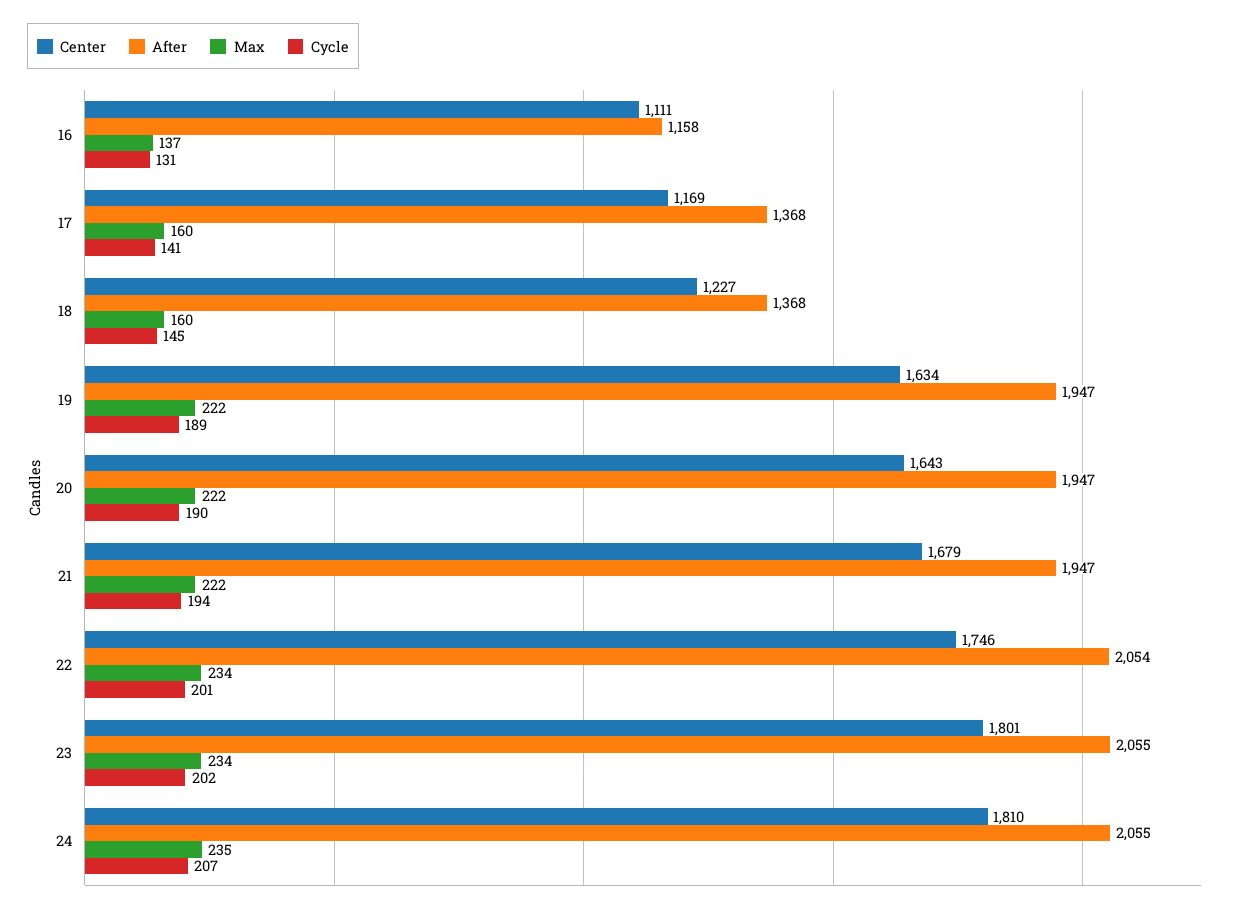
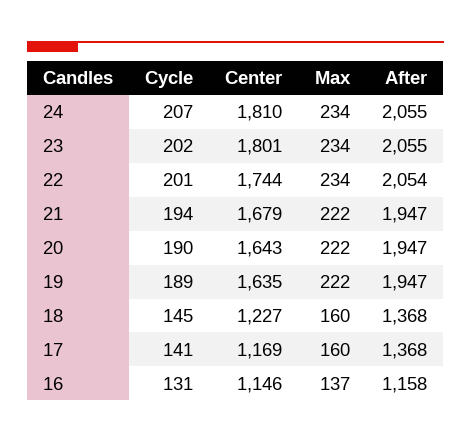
  {
    "Center": {
-     "16": 1111,
+     "16": 1146,
      "17": 1169,
      "18": 1227,
-     "19": 1634,
+     "19": 1635,
      "20": 1643,
      "21": 1679,
-     "22": 1746,
+     "22": 1744,
      "23": 1801,
      "24": 1810
    },
    "After": {
      "16": 1158,
      "17": 1368,
      "18": 1368,
      "19": 1947,
      "20": 1947,
      "21": 1947,
      "22": 2054,
      "23": 2055,
      "24": 2055
    },
    "Max": {
      "16": 137,
      "17": 160,
      "18": 160,
      "19": 222,
      "20": 222,
      "21": 222,
      "22": 234,
      "23": 234,
-     "24": 235
+     "24": 234
    },
    "Cycle": {
      "16": 131,
      "17": 141,
      "18": 145,
      "19": 189,
      "20": 190,
      "21": 194,
      "22": 201,
      "23": 202,
      "24": 207
    }
  }

